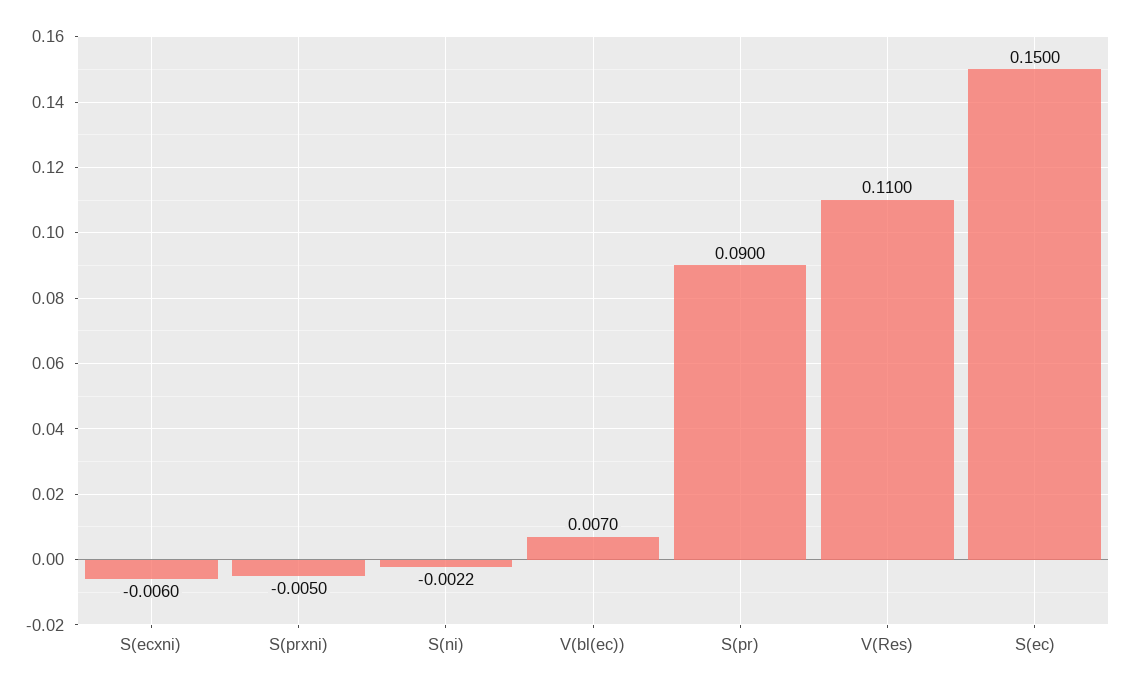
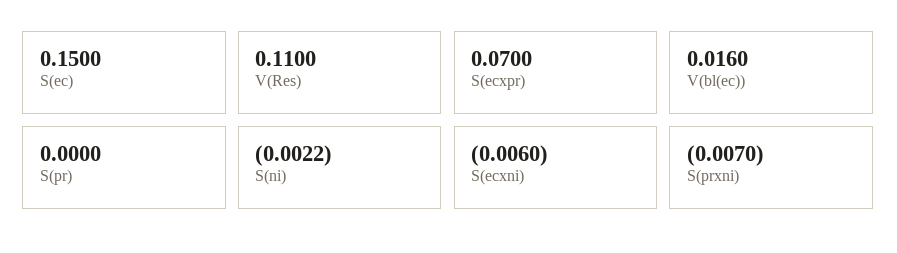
  {
    "S(ecxni)": -0.006,
-   "S(prxni)": -0.005,
+   "S(prxni)": -0.007,
    "S(ni)": -0.0022,
-   "V(bl(ec))": 0.007,
+   "V(bl(ec))": 0.016,
-   "S(pr)": 0.09,
+   "S(pr)": 0,
    "V(Res)": 0.11,
-   "S(ec)": 0.15
+   "S(ec)": 0.15,
+   "S(ecxpr)": 0.07
  }

